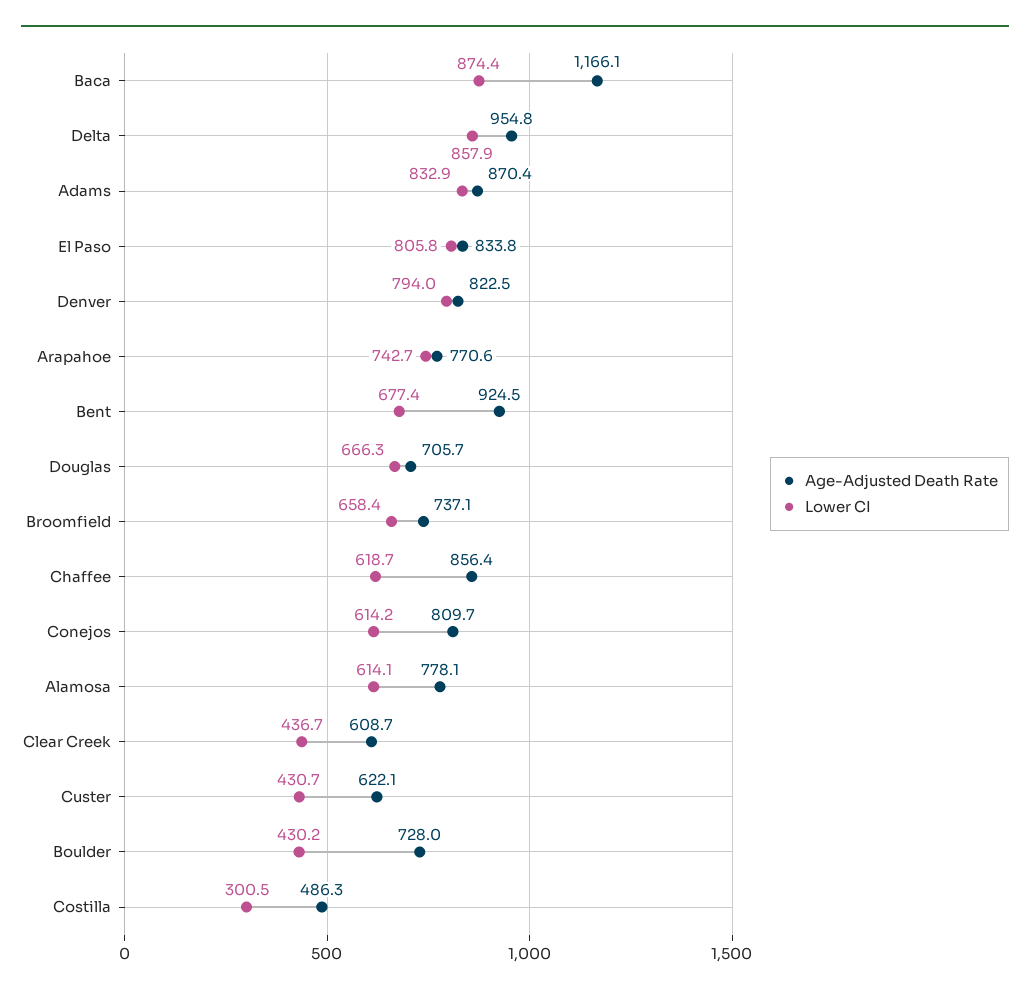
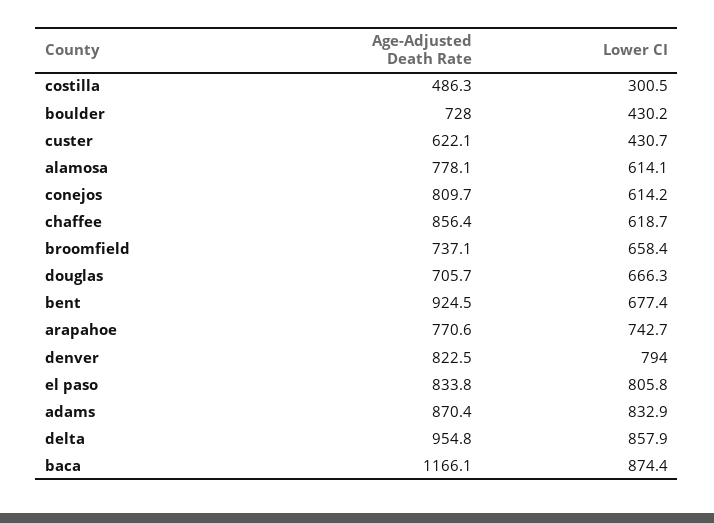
  {
    "Age-Adjusted Death Rate": {
      "Baca": 1166.1,
      "Delta": 954.8,
      "Adams": 870.4,
      "El Paso": 833.8,
      "Denver": 822.5,
      "Arapahoe": 770.6,
      "Bent": 924.5,
      "Douglas": 705.7,
      "Broomfield": 737.1,
      "Chaffee": 856.4,
      "Conejos": 809.7,
      "Alamosa": 778.1,
-     "Clear Creek": 608.7,
      "Custer": 622.1,
      "Boulder": 728,
      "Costilla": 486.3
    },
    "Lower CI": {
      "Baca": 874.4,
      "Delta": 857.9,
      "Adams": 832.9,
      "El Paso": 805.8,
      "Denver": 794,
      "Arapahoe": 742.7,
      "Bent": 677.4,
      "Douglas": 666.3,
      "Broomfield": 658.4,
      "Chaffee": 618.7,
      "Conejos": 614.2,
      "Alamosa": 614.1,
-     "Clear Creek": 436.7,
      "Custer": 430.7,
      "Boulder": 430.2,
      "Costilla": 300.5
    }
  }

